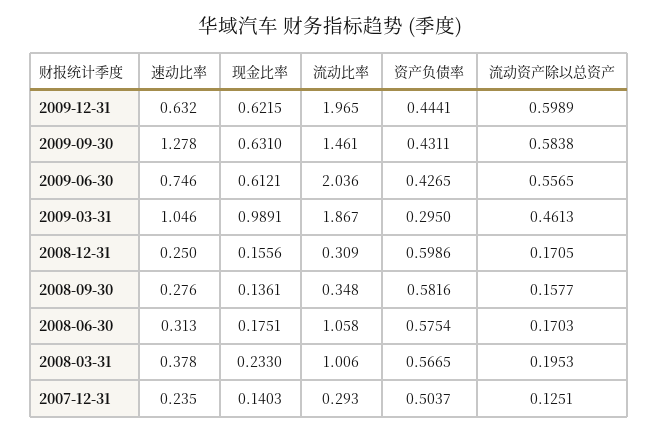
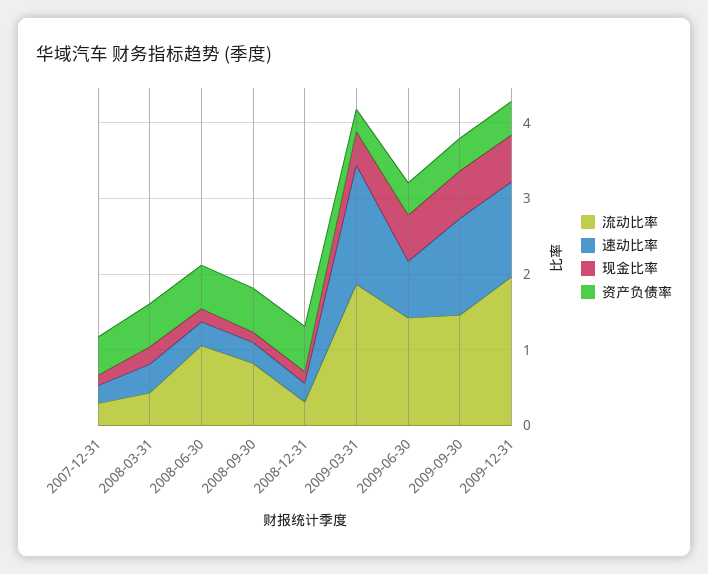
  {
    "速动比率": {
-     "2009-12-31": 0.632,
+     "2009-12-31": 1.2,
      "2009-09-30": 1.278,
      "2009-06-30": 0.746,
-     "2009-03-31": 1.046,
+     "2009-03-31": 1.6,
      "2008-12-31": 0.25,
      "2008-09-30": 0.276,
      "2008-06-30": 0.313,
      "2008-03-31": 0.378,
      "2007-12-31": 0.235
    },
    "现金比率": {
      "2009-12-31": 0.6215,
      "2009-09-30": 0.631,
      "2009-06-30": 0.6121,
-     "2009-03-31": 0.9891,
+     "2009-03-31": 0.4,
      "2008-12-31": 0.1556,
      "2008-09-30": 0.1361,
      "2008-06-30": 0.1751,
      "2008-03-31": 0.233,
      "2007-12-31": 0.1403
    },
    "流动比率": {
      "2009-12-31": 1.965,
      "2009-09-30": 1.461,
-     "2009-06-30": 2.036,
+     "2009-06-30": 1.4,
      "2009-03-31": 1.867,
      "2008-12-31": 0.309,
-     "2008-09-30": 0.348,
+     "2008-09-30": 0.8,
      "2008-06-30": 1.058,
-     "2008-03-31": 1.006,
+     "2008-03-31": 0.4,
      "2007-12-31": 0.293
    },
    "资产负债率": {
      "2009-12-31": 0.4441,
      "2009-09-30": 0.4311,
      "2009-06-30": 0.4265,
      "2009-03-31": 0.295,
      "2008-12-31": 0.5986,
      "2008-09-30": 0.5816,
      "2008-06-30": 0.5754,
      "2008-03-31": 0.5665,
      "2007-12-31": 0.5037
-   },
+   }
-   "流动资产除以总资产": {
-     "2009-12-31": 0.5989,
-     "2009-09-30": 0.5838,
-     "2009-06-30": 0.5565,
-     "2009-03-31": 0.4613,
-     "2008-12-31": 0.1705,
-     "2008-09-30": 0.1577,
-     "2008-06-30": 0.1703,
-     "2008-03-31": 0.1953,
-     "2007-12-31": 0.1251
-   }
  }

